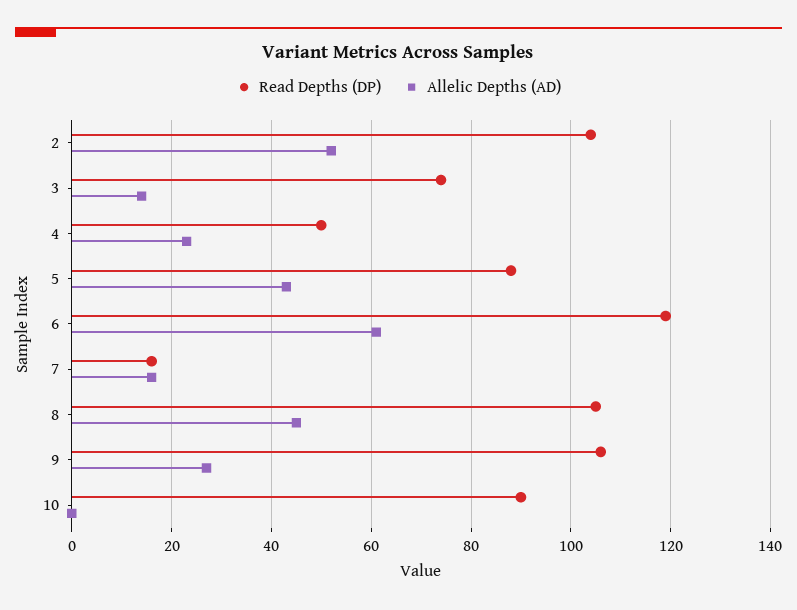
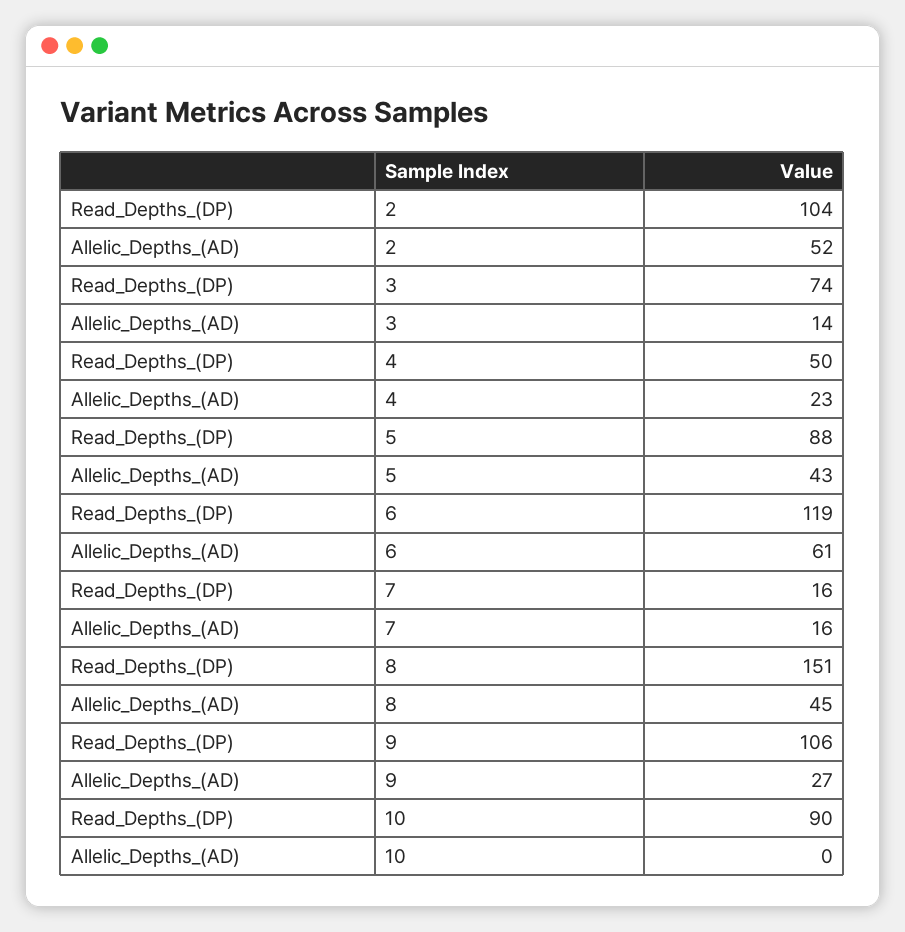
  {
    "Read Depths (DP)": {
      "2": 104,
      "3": 74,
      "4": 50,
      "5": 88,
      "6": 119,
      "7": 16,
-     "8": 105,
+     "8": 151,
      "9": 106,
      "10": 90
    },
    "Allelic Depths (AD)": {
      "2": 52,
      "3": 14,
      "4": 23,
      "5": 43,
      "6": 61,
      "7": 16,
      "8": 45,
      "9": 27,
      "10": 0
    }
  }

